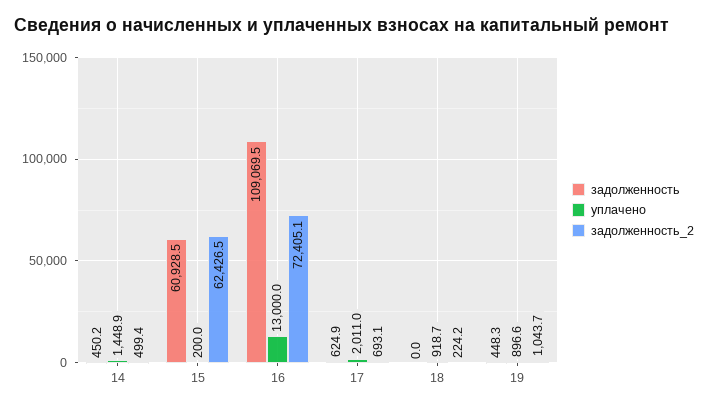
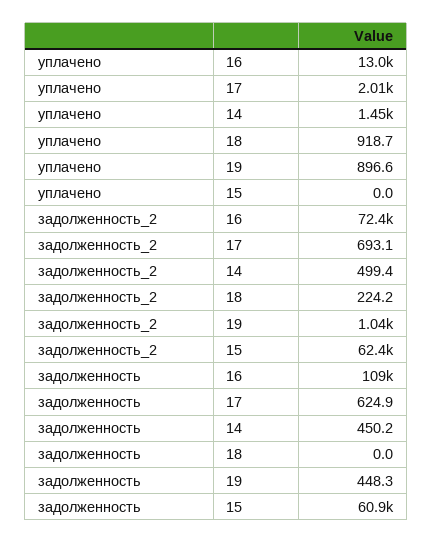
  {
    "задолженность": {
      "14": 450.2,
      "15": 60928.5,
      "16": 109069.5,
      "17": 624.9,
      "18": 0,
      "19": 448.3
    },
    "уплачено": {
      "14": 1448.9,
-     "15": 200,
+     "15": 0,
      "16": 13000,
      "17": 2011,
      "18": 918.7,
      "19": 896.6
    },
    "задолженность_2": {
      "14": 499.4,
      "15": 62426.5,
      "16": 72405.1,
      "17": 693.1,
      "18": 224.2,
      "19": 1043.7
    }
  }

